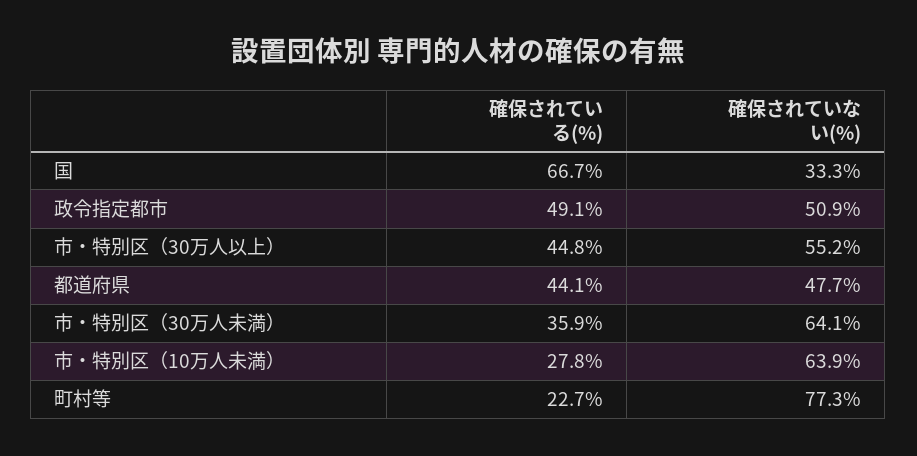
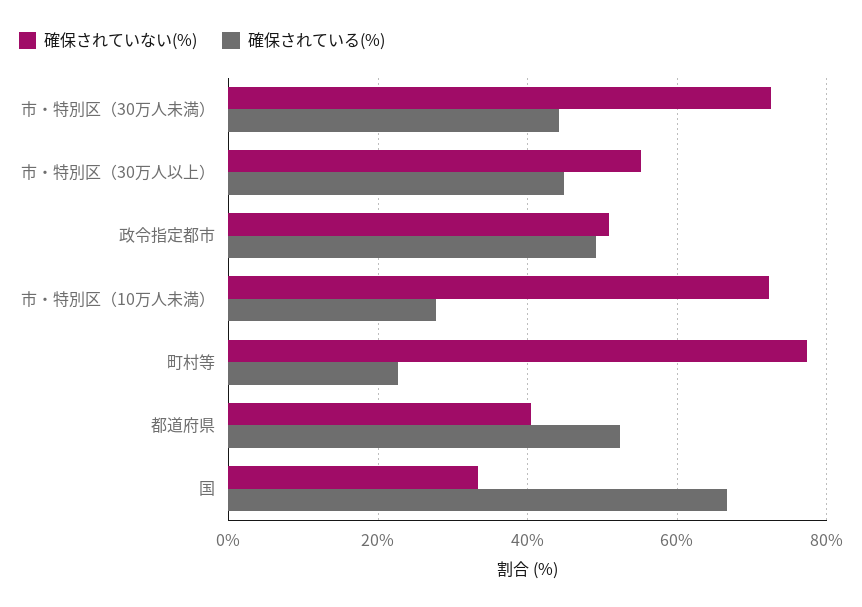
  {
    "確保されている(%)": {
      "国": 66.7,
      "政令指定都市": 49.1,
      "市・特別区（30万人以上）": 44.8,
-     "都道府県": 44.1,
+     "都道府県": 52,
-     "市・特別区（30万人未満）": 35.9,
+     "市・特別区（30万人未満）": 44,
      "市・特別区（10万人未満）": 27.8,
      "町村等": 22.7
    },
    "確保されていない(%)": {
      "国": 33.3,
      "政令指定都市": 50.9,
      "市・特別区（30万人以上）": 55.2,
-     "都道府県": 47.7,
+     "都道府県": 40,
-     "市・特別区（30万人未満）": 64.1,
+     "市・特別区（30万人未満）": 72,
-     "市・特別区（10万人未満）": 63.9,
+     "市・特別区（10万人未満）": 72,
      "町村等": 77.3
    }
  }

